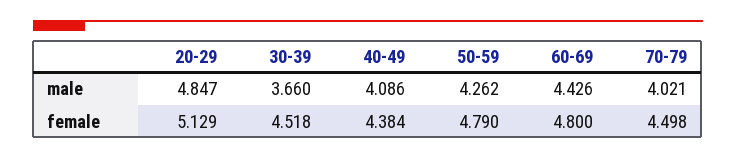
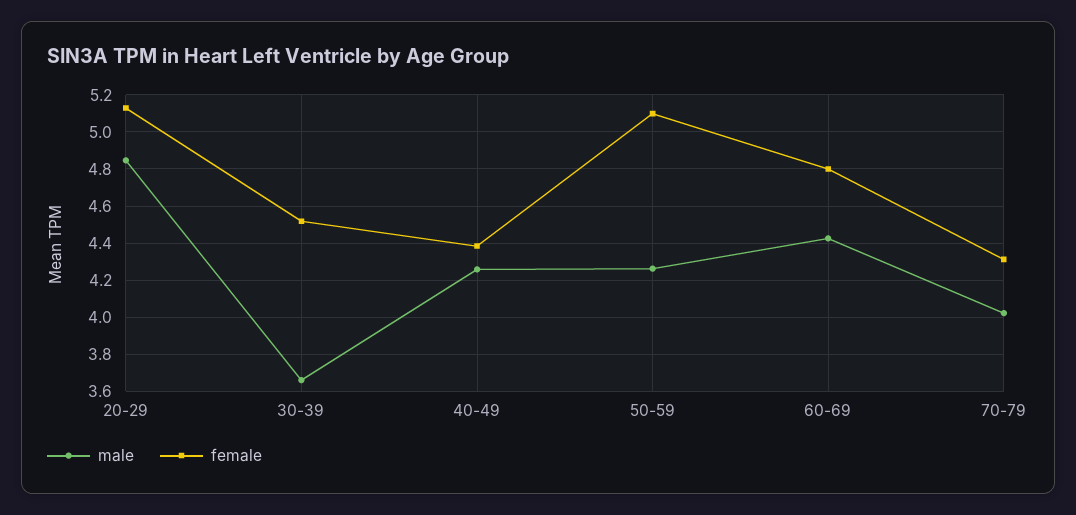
  {
    "male": {
      "20-29": 4.847,
      "30-39": 3.66,
-     "40-49": 4.086,
+     "40-49": 4.25,
      "50-59": 4.262,
      "60-69": 4.426,
      "70-79": 4.021
    },
    "female": {
      "20-29": 5.129,
      "30-39": 4.518,
      "40-49": 4.384,
-     "50-59": 4.79,
+     "50-59": 5.1,
      "60-69": 4.8,
-     "70-79": 4.498
+     "70-79": 4.3
    }
  }

